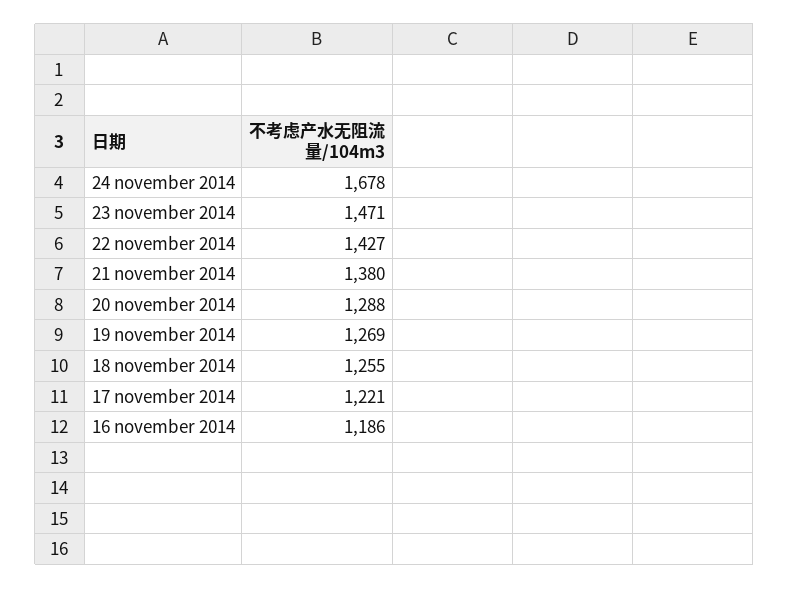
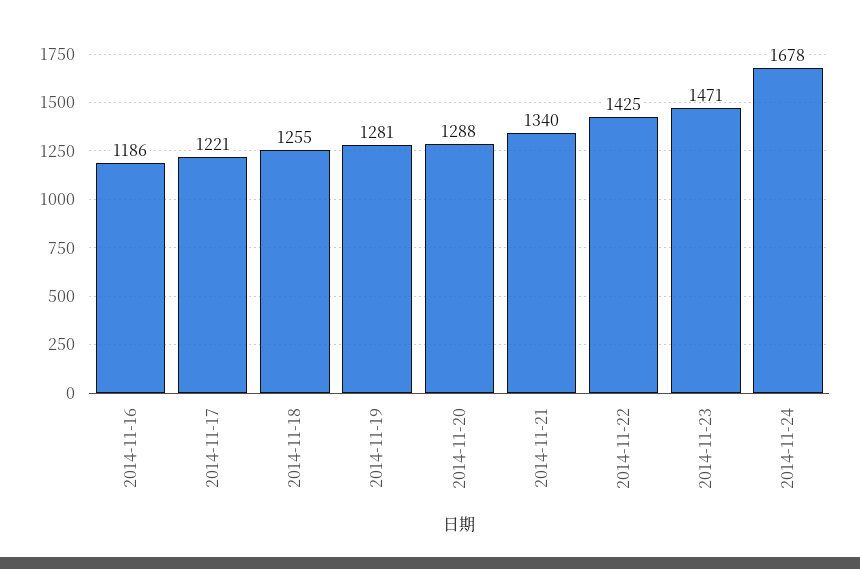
  {
    "24 november 2014": 1678,
    "23 november 2014": 1471,
-   "22 november 2014": 1427,
+   "22 november 2014": 1425,
-   "21 november 2014": 1380,
+   "21 november 2014": 1340,
    "20 november 2014": 1288,
-   "19 november 2014": 1269,
+   "19 november 2014": 1281,
    "18 november 2014": 1255,
    "17 november 2014": 1221,
    "16 november 2014": 1186
  }

